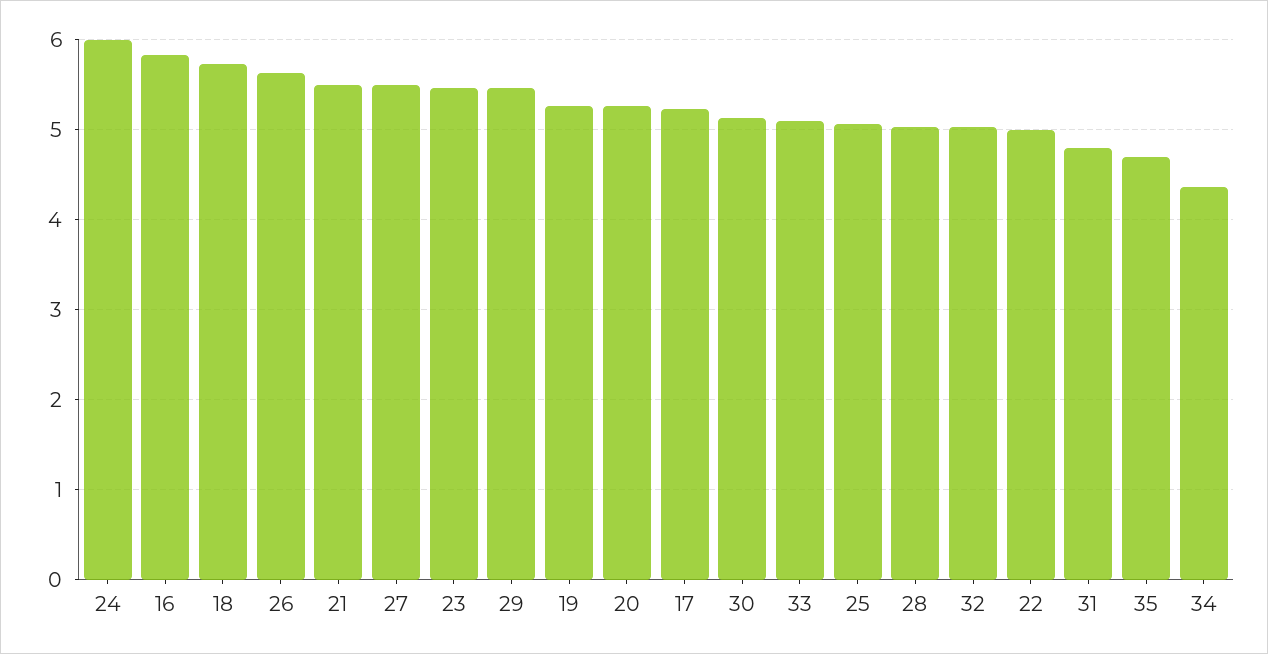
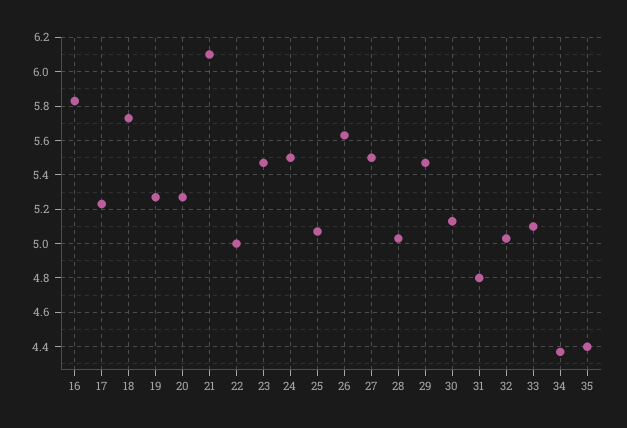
  {
-   "24": 6,
+   "24": 5.5,
    "16": 5.85,
    "18": 5.75,
    "26": 5.65,
-   "21": 5.5,
+   "21": 6.1,
    "27": 5.5,
    "23": 5.45,
    "29": 5.45,
    "19": 5.25,
    "20": 5.25,
    "17": 5.25,
    "30": 5.15,
    "33": 5.1,
    "25": 5.05,
    "28": 5.05,
    "32": 5.05,
    "22": 5,
    "31": 4.8,
-   "35": 4.7,
+   "35": 4.4,
    "34": 4.35
  }

